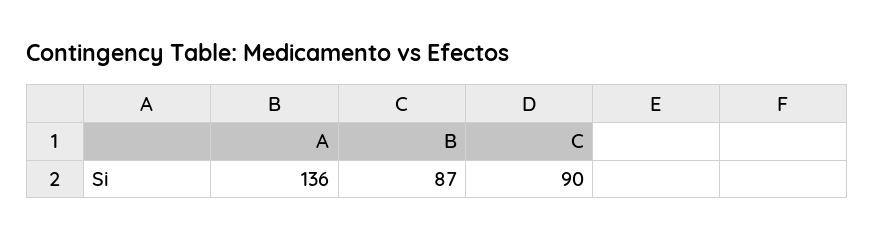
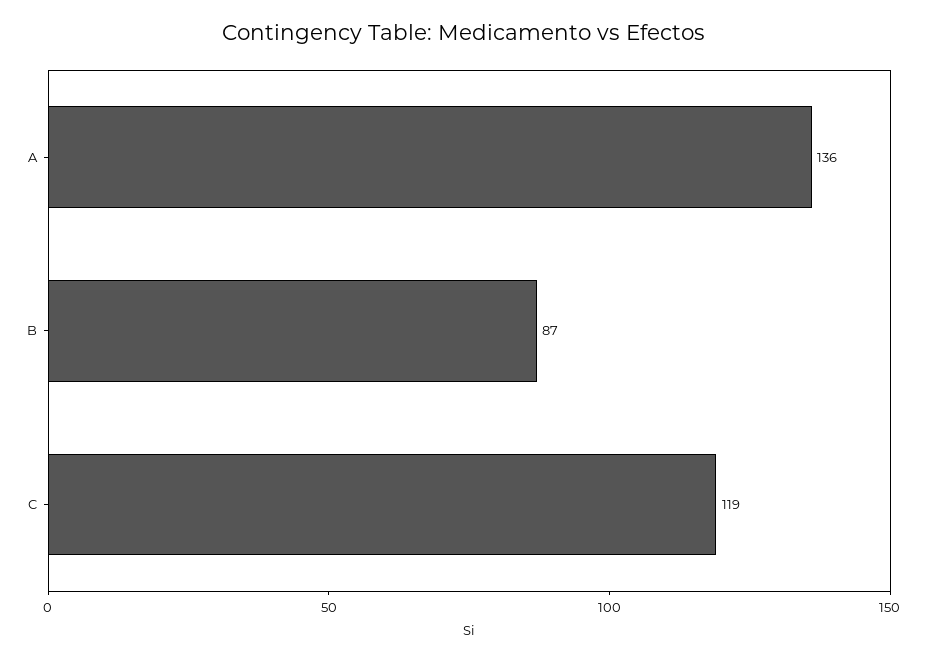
  {
    "A": 136,
    "B": 87,
-   "C": 90
+   "C": 119
  }

